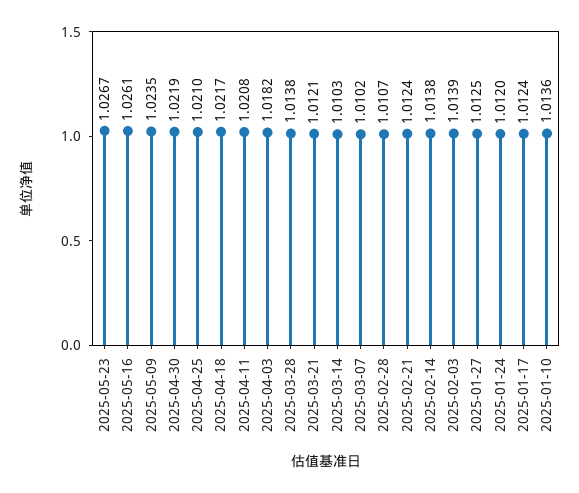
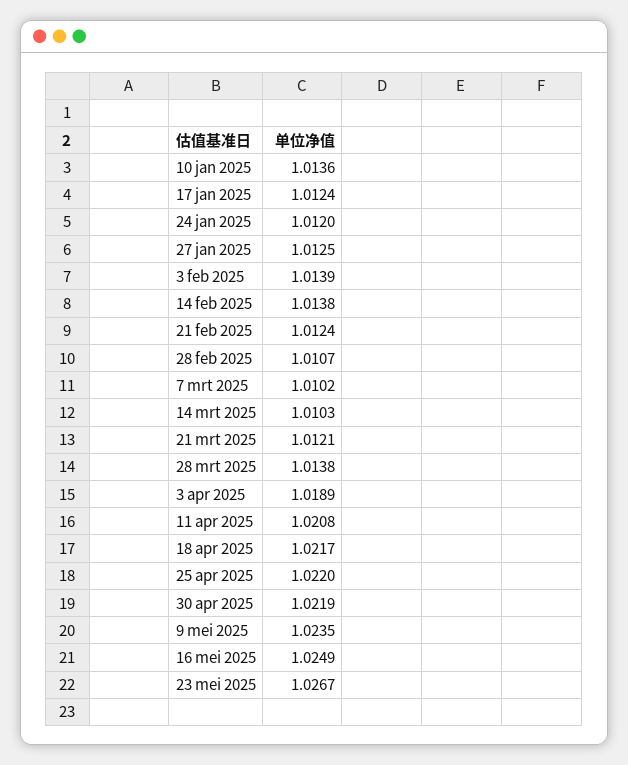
  {
    "2025-05-23": 1.0267,
-   "2025-05-16": 1.0261,
+   "2025-05-16": 1.0249,
    "2025-05-09": 1.0235,
    "2025-04-30": 1.0219,
-   "2025-04-25": 1.021,
+   "2025-04-25": 1.022,
    "2025-04-18": 1.0217,
    "2025-04-11": 1.0208,
-   "2025-04-03": 1.0182,
+   "2025-04-03": 1.0189,
    "2025-03-28": 1.0138,
    "2025-03-21": 1.0121,
    "2025-03-14": 1.0103,
    "2025-03-07": 1.0102,
    "2025-02-28": 1.0107,
    "2025-02-21": 1.0124,
    "2025-02-14": 1.0138,
    "2025-02-03": 1.0139,
    "2025-01-27": 1.0125,
    "2025-01-24": 1.012,
    "2025-01-17": 1.0124,
    "2025-01-10": 1.0136
  }

